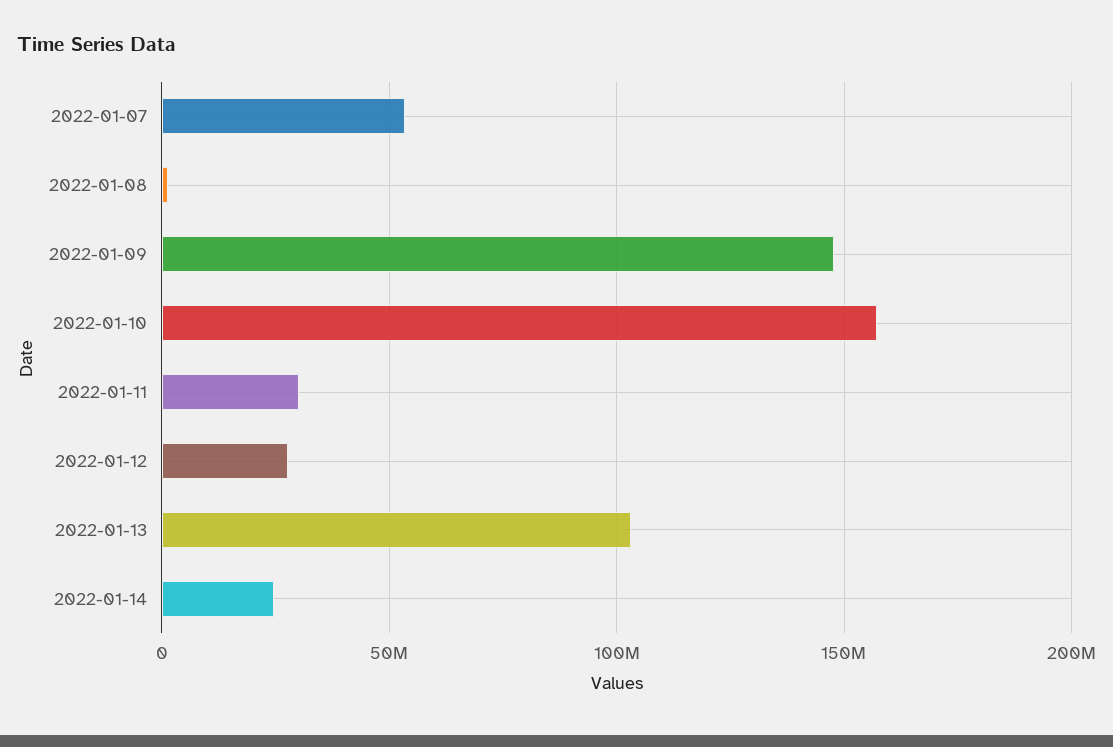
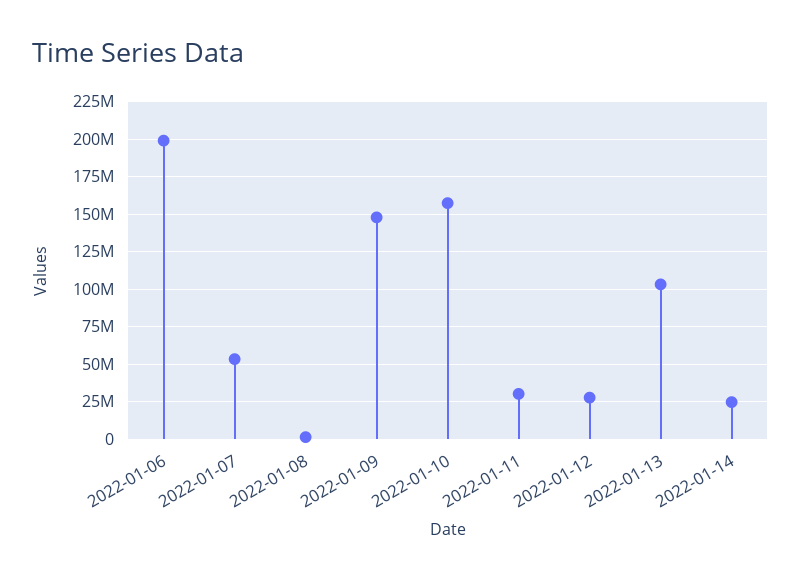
  {
    "2022-01-07": 55000000,
    "2022-01-08": 0,
    "2022-01-09": 150000000,
    "2022-01-10": 155000000,
    "2022-01-11": 30000000,
    "2022-01-12": 30000000,
    "2022-01-13": 105000000,
-   "2022-01-14": 25000000
+   "2022-01-14": 25000000,
+   "2022-01-06": 200000000
  }

